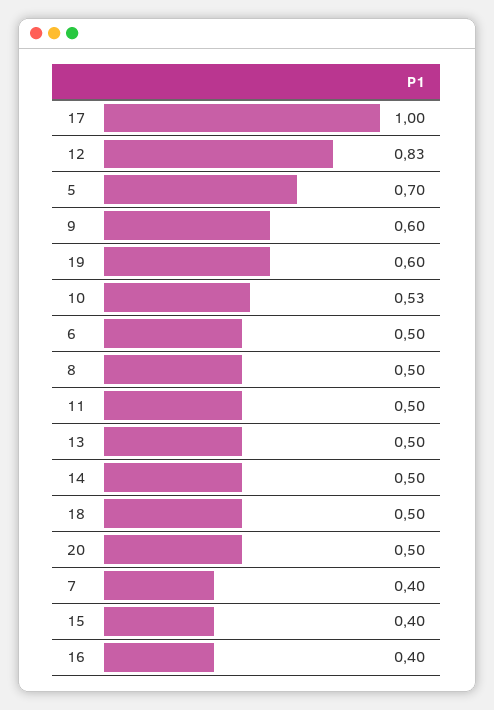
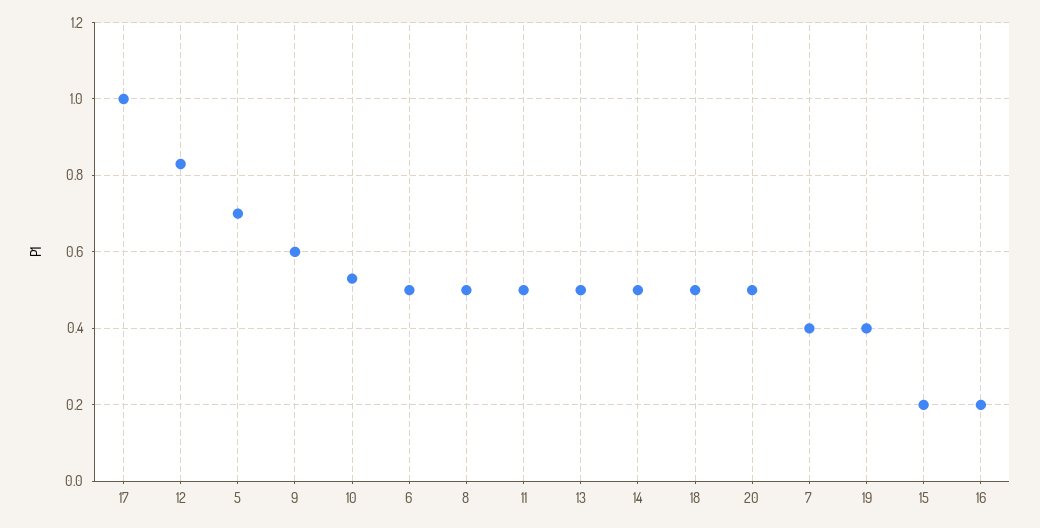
  {
    "17": 1,
    "12": 0.83,
    "5": 0.7,
    "9": 0.6,
-   "19": 0.6,
+   "19": 0.4,
    "10": 0.53,
    "6": 0.5,
    "8": 0.5,
    "11": 0.5,
    "13": 0.5,
    "14": 0.5,
    "18": 0.5,
    "20": 0.5,
    "7": 0.4,
-   "15": 0.4,
+   "15": 0.2,
-   "16": 0.4
+   "16": 0.2
  }

